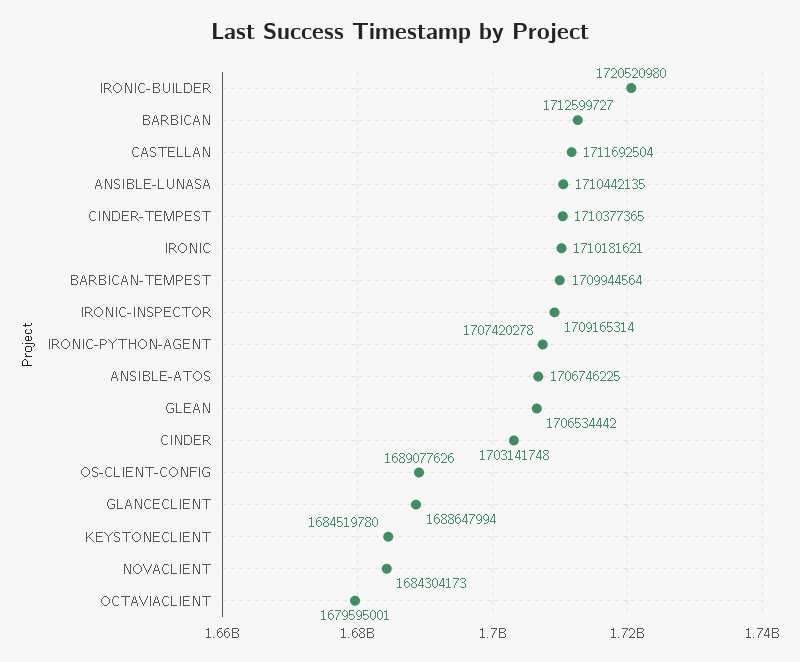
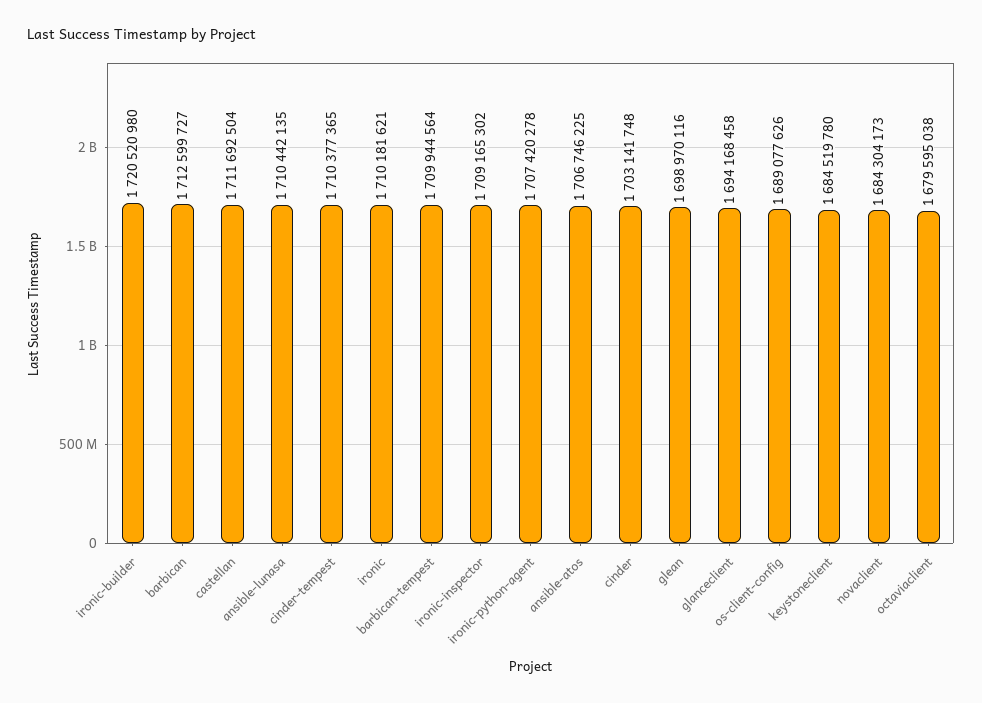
  {
    "IRONIC-BUILDER": 1720520980,
    "BARBICAN": 1712599727,
    "CASTELLAN": 1711692504,
    "ANSIBLE-LUNASA": 1710442135,
    "CINDER-TEMPEST": 1710377365,
    "IRONIC": 1710181621,
    "BARBICAN-TEMPEST": 1709944564,
-   "IRONIC-INSPECTOR": 1709165314,
+   "IRONIC-INSPECTOR": 1709165302,
    "IRONIC-PYTHON-AGENT": 1707420278,
    "ANSIBLE-ATOS": 1706746225,
-   "GLEAN": 1706534442,
+   "GLEAN": 1698970116,
    "CINDER": 1703141748,
    "OS-CLIENT-CONFIG": 1689077626,
-   "GLANCECLIENT": 1688647994,
+   "GLANCECLIENT": 1694168458,
    "KEYSTONECLIENT": 1684519780,
    "NOVACLIENT": 1684304173,
-   "OCTAVIACLIENT": 1679595001
+   "OCTAVIACLIENT": 1679595038
  }

